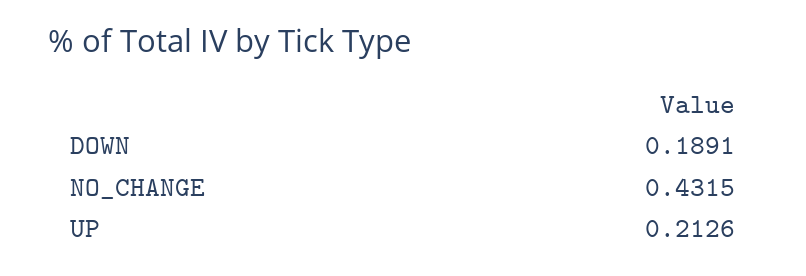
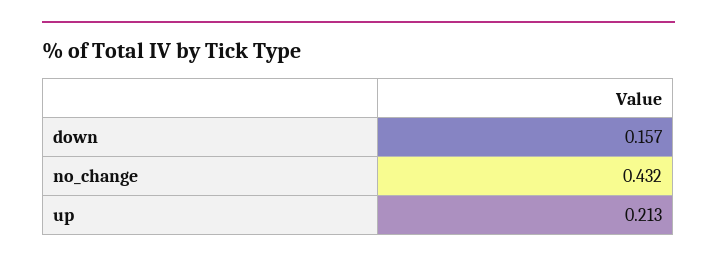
  {
-   "DOWN": 0.1891,
+   "DOWN": 0.157,
    "NO_CHANGE": 0.4315,
    "UP": 0.2126
  }

